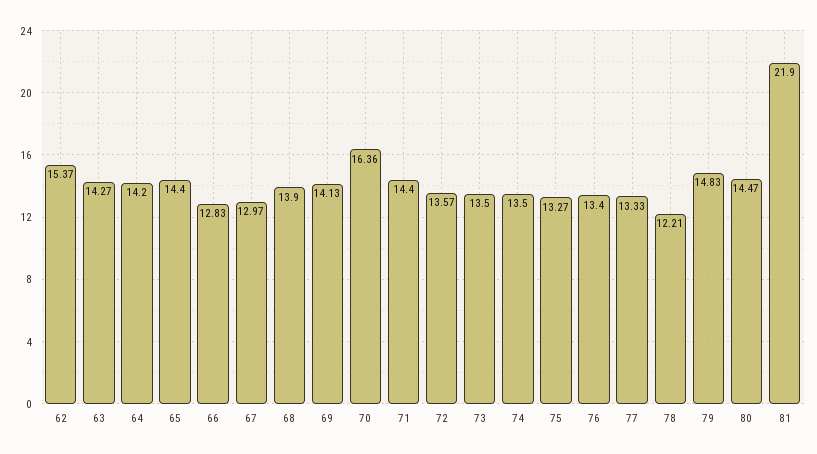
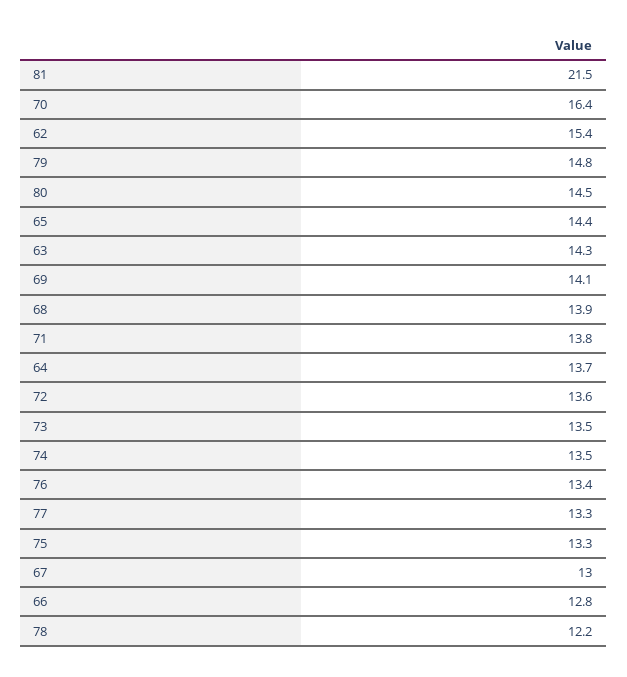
  {
    "62": 15.37,
    "63": 14.27,
-   "64": 14.2,
+   "64": 13.7,
    "65": 14.4,
    "66": 12.83,
    "67": 12.97,
    "68": 13.9,
    "69": 14.13,
    "70": 16.36,
-   "71": 14.4,
+   "71": 13.8,
    "72": 13.57,
    "73": 13.5,
    "74": 13.5,
    "75": 13.27,
    "76": 13.4,
    "77": 13.33,
    "78": 12.21,
    "79": 14.83,
    "80": 14.47,
-   "81": 21.9
+   "81": 21.5
  }

